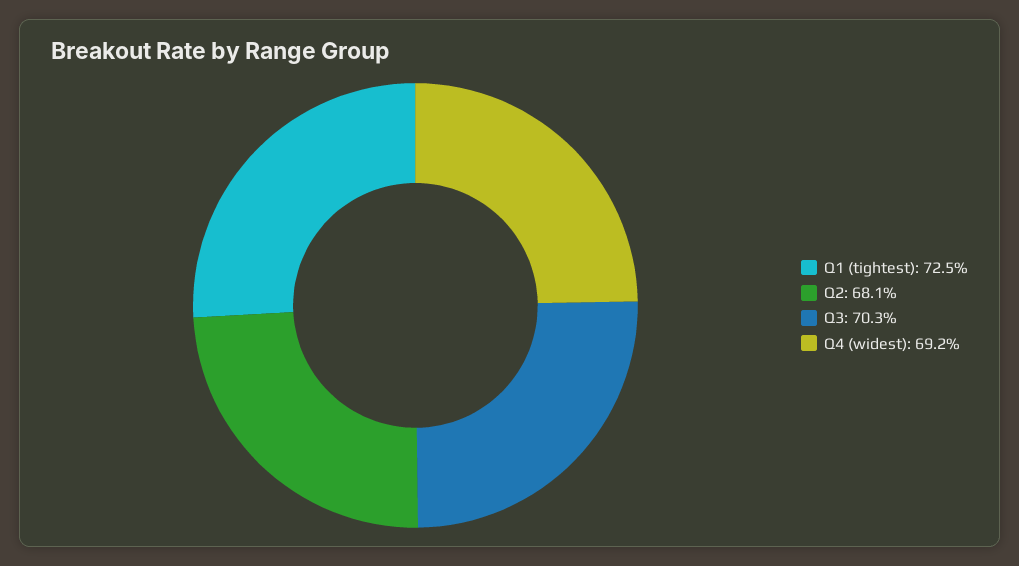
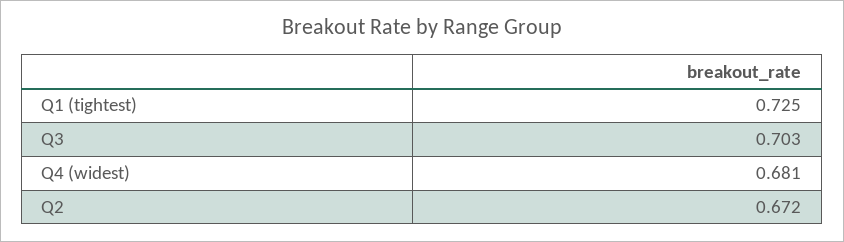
  {
    "Q1 (tightest)": 0.725,
-   "Q2": 0.681,
+   "Q2": 0.672,
    "Q3": 0.703,
-   "Q4 (widest)": 0.692
+   "Q4 (widest)": 0.681
  }

